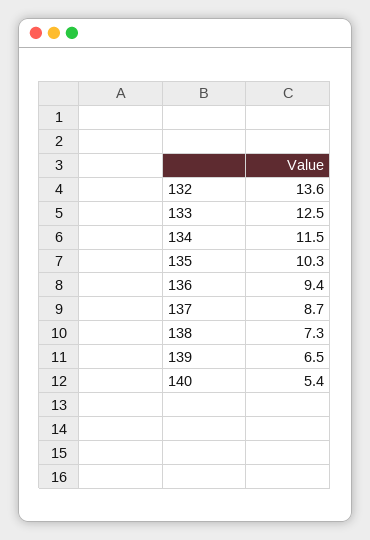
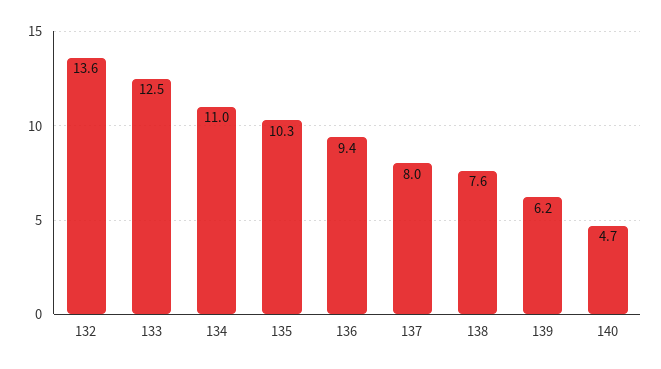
  {
    "132": 13.6,
    "133": 12.5,
-   "134": 11.5,
+   "134": 11,
    "135": 10.3,
    "136": 9.4,
-   "137": 8.7,
+   "137": 8,
-   "138": 7.3,
+   "138": 7.6,
-   "139": 6.5,
+   "139": 6.2,
-   "140": 5.4
+   "140": 4.7
  }

